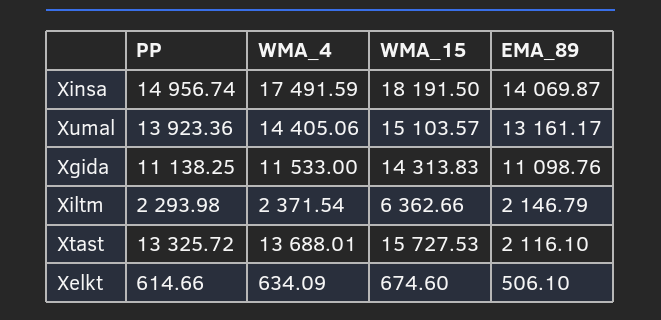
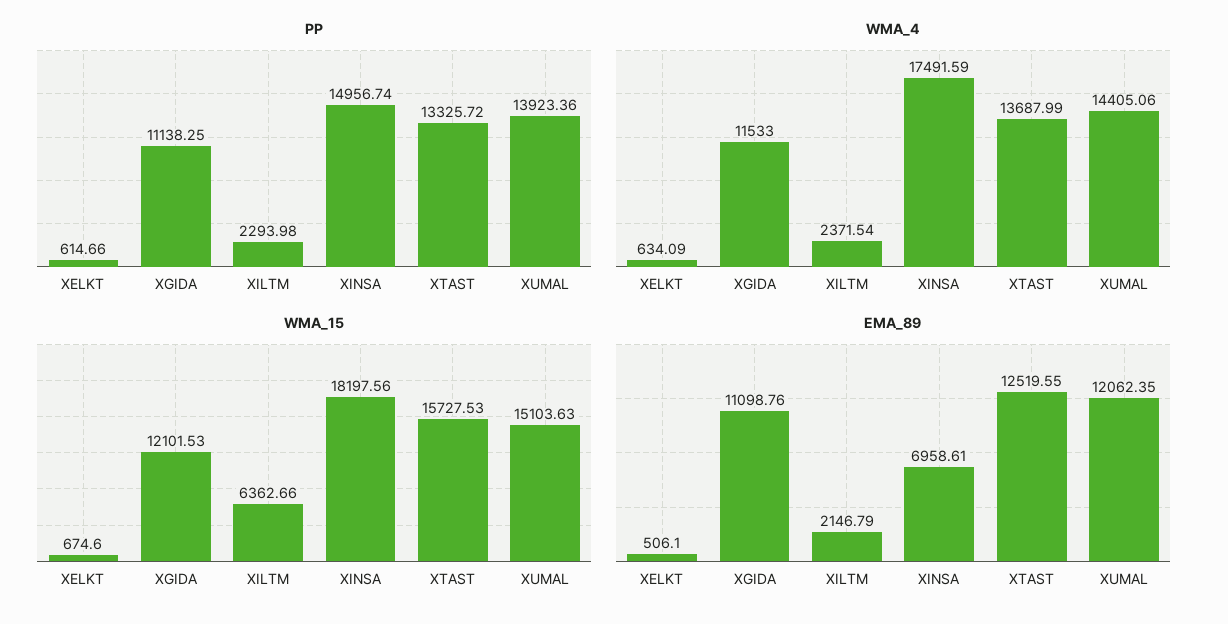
  {
    "PP": {
      "Xinsa": 14956.74,
      "Xumal": 13923.36,
      "Xgida": 11138.25,
      "Xiltm": 2293.98,
      "Xtast": 13325.72,
      "Xelkt": 614.66
    },
    "WMA_4": {
      "Xinsa": 17491.59,
      "Xumal": 14405.06,
      "Xgida": 11533,
      "Xiltm": 2371.54,
-     "Xtast": 13688.01,
+     "Xtast": 13687.99,
      "Xelkt": 634.09
    },
    "WMA_15": {
-     "Xinsa": 18191.5,
+     "Xinsa": 18197.56,
-     "Xumal": 15103.57,
+     "Xumal": 15103.63,
-     "Xgida": 14313.83,
+     "Xgida": 12101.53,
      "Xiltm": 6362.66,
      "Xtast": 15727.53,
      "Xelkt": 674.6
    },
    "EMA_89": {
-     "Xinsa": 14069.87,
+     "Xinsa": 6958.61,
-     "Xumal": 13161.17,
+     "Xumal": 12062.35,
      "Xgida": 11098.76,
      "Xiltm": 2146.79,
-     "Xtast": 2116.1,
+     "Xtast": 12519.55,
      "Xelkt": 506.1
    }
  }

